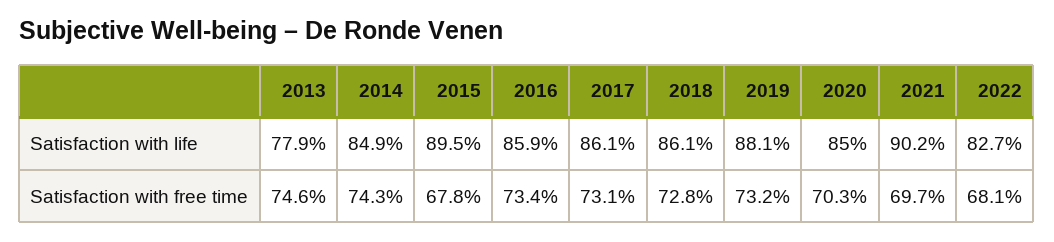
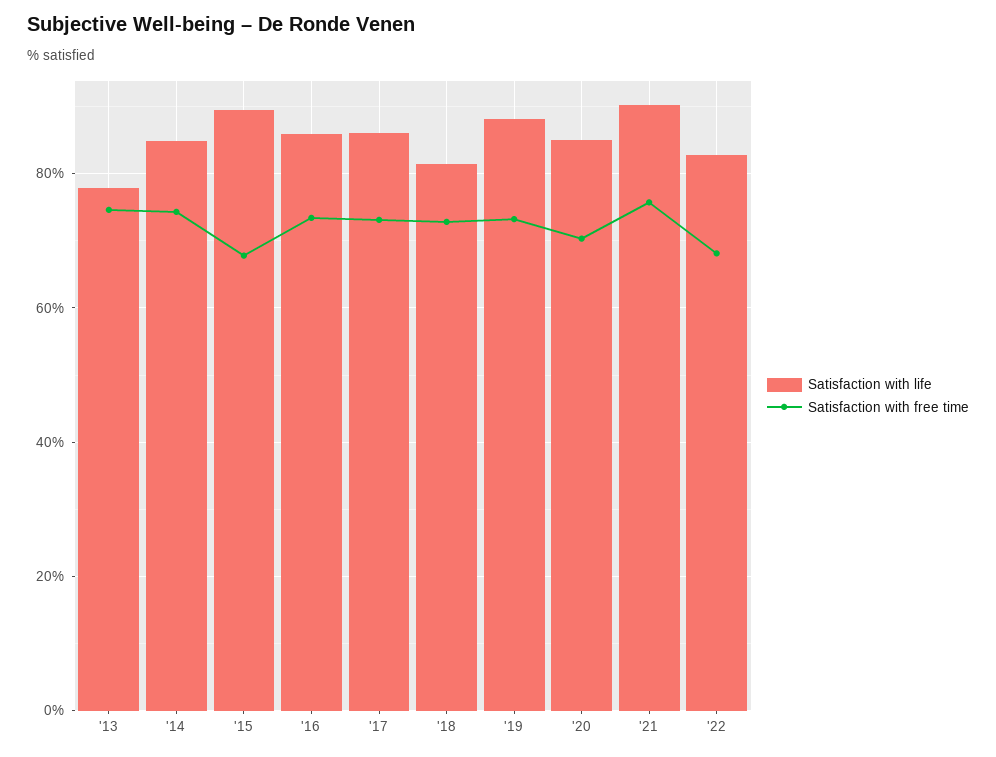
  {
    "Satisfaction with life": {
      "2013": 77.9,
      "2014": 84.9,
      "2015": 89.5,
      "2016": 85.9,
      "2017": 86.1,
-     "2018": 86.1,
+     "2018": 82,
      "2019": 88.1,
      "2020": 85,
      "2021": 90.2,
      "2022": 82.7
    },
    "Satisfaction with free time": {
      "2013": 74.6,
      "2014": 74.3,
      "2015": 67.8,
      "2016": 73.4,
      "2017": 73.1,
      "2018": 72.8,
      "2019": 73.2,
      "2020": 70.3,
-     "2021": 69.7,
+     "2021": 76,
      "2022": 68.1
    }
  }

